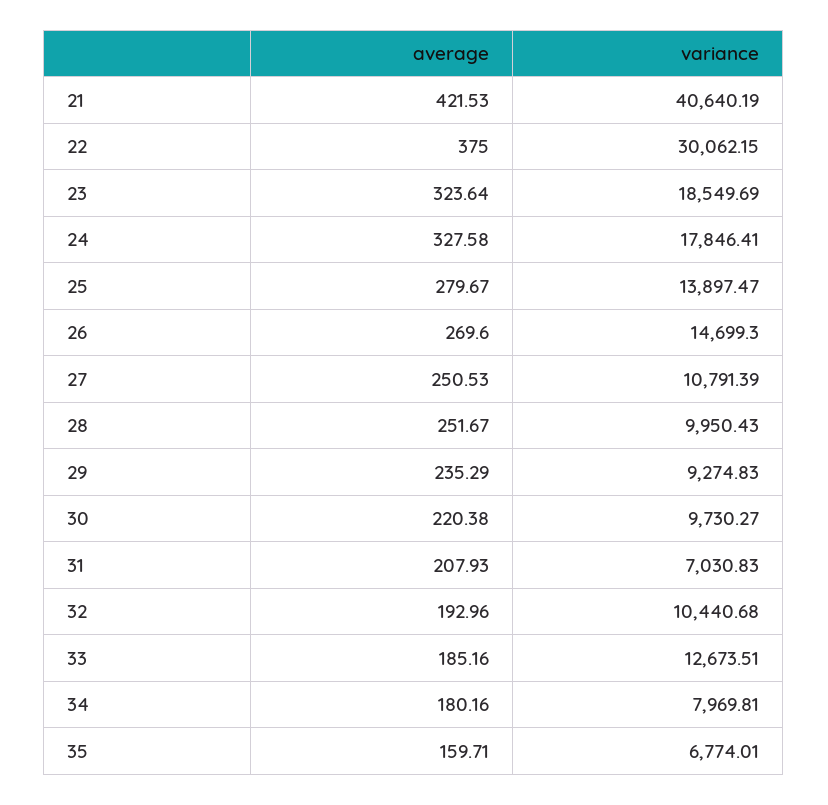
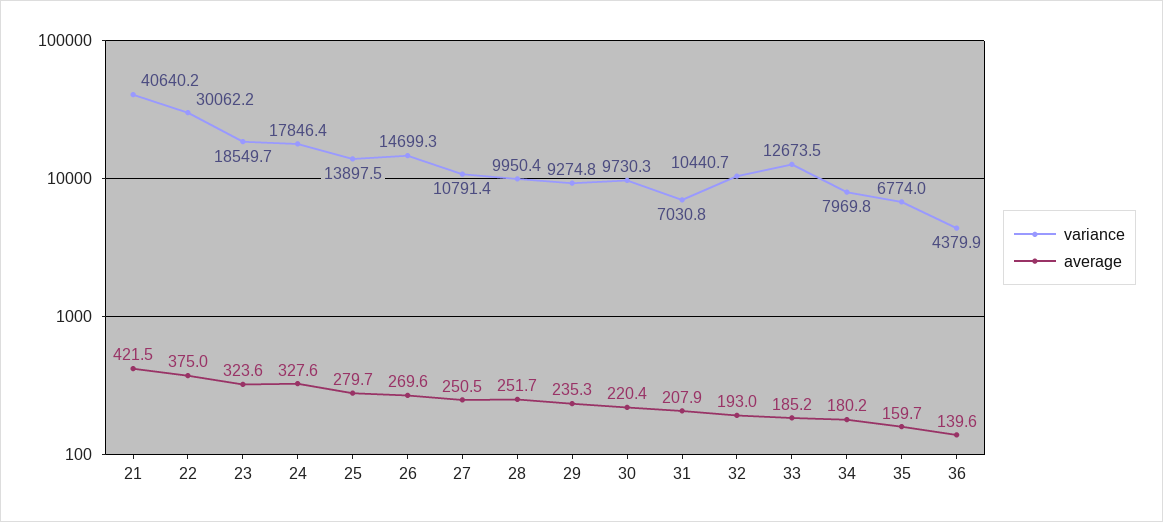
  {
    "average": {
      "21": 421.53,
      "22": 375,
      "23": 323.64,
      "24": 327.58,
      "25": 279.67,
      "26": 269.6,
      "27": 250.53,
      "28": 251.67,
      "29": 235.29,
      "30": 220.38,
      "31": 207.93,
      "32": 192.96,
      "33": 185.16,
      "34": 180.16,
-     "35": 159.71
+     "35": 159.71,
+     "36": 139.6
    },
    "variance": {
      "21": 40640.19,
      "22": 30062.15,
      "23": 18549.69,
      "24": 17846.41,
      "25": 13897.47,
      "26": 14699.3,
      "27": 10791.39,
      "28": 9950.43,
      "29": 9274.83,
      "30": 9730.27,
      "31": 7030.83,
      "32": 10440.68,
      "33": 12673.51,
      "34": 7969.81,
-     "35": 6774.01
+     "35": 6774.01,
+     "36": 4379.9
    }
  }

